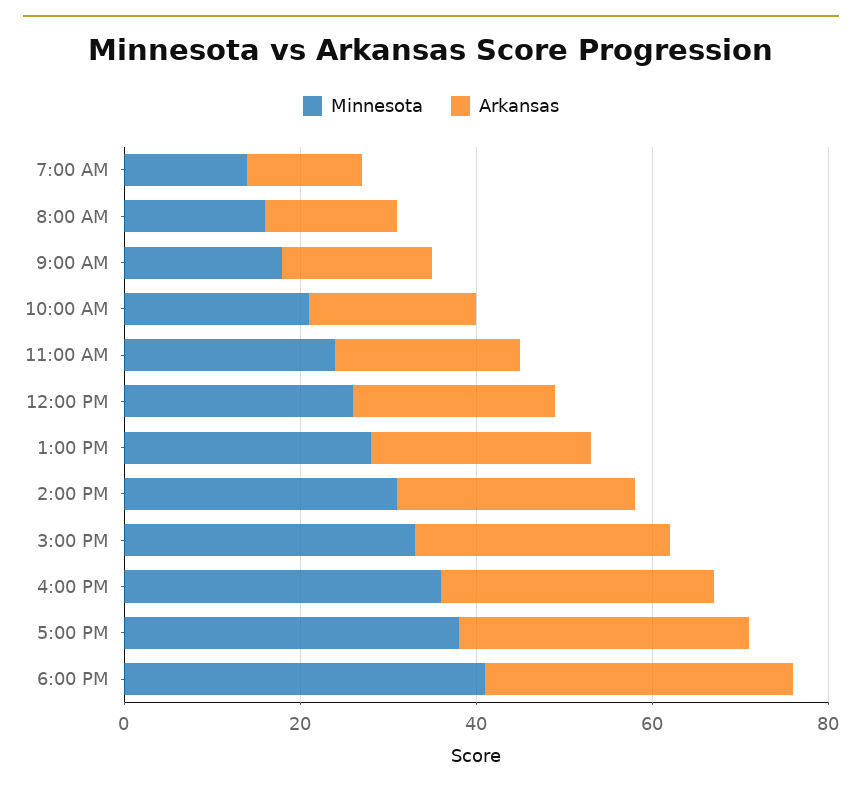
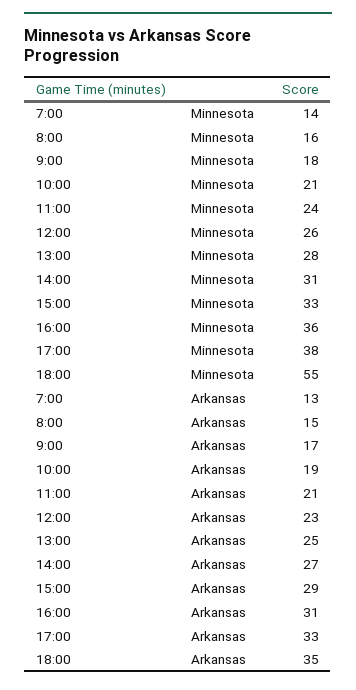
  {
    "Minnesota": {
      "7:00 AM": 14,
      "8:00 AM": 16,
      "9:00 AM": 18,
      "10:00 AM": 21,
      "11:00 AM": 24,
      "12:00 PM": 26,
      "1:00 PM": 28,
      "2:00 PM": 31,
      "3:00 PM": 33,
      "4:00 PM": 36,
      "5:00 PM": 38,
-     "6:00 PM": 40
+     "6:00 PM": 55
    },
    "Arkansas": {
      "7:00 AM": 13,
      "8:00 AM": 15,
      "9:00 AM": 17,
      "10:00 AM": 19,
      "11:00 AM": 21,
      "12:00 PM": 23,
      "1:00 PM": 25,
      "2:00 PM": 27,
      "3:00 PM": 29,
      "4:00 PM": 31,
      "5:00 PM": 33,
      "6:00 PM": 35
    }
  }

